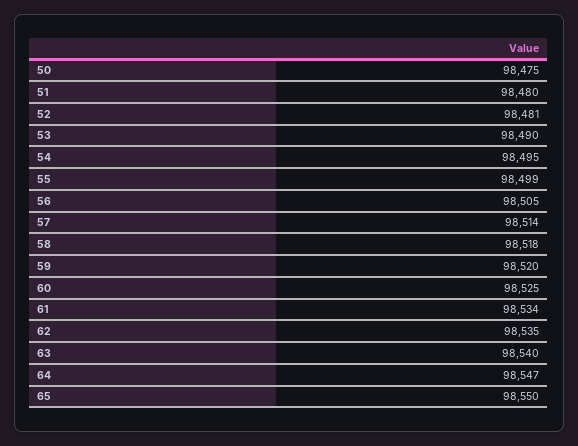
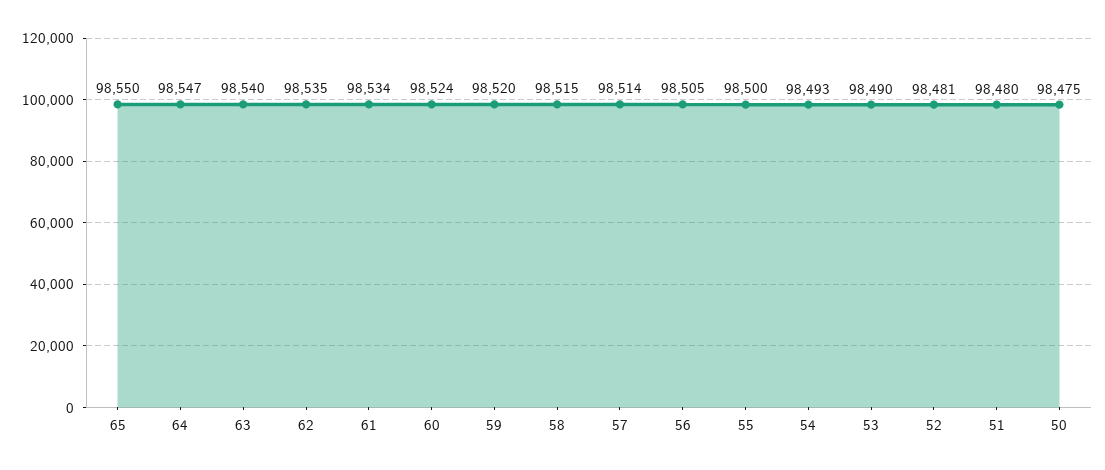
  {
    "50": 98475,
    "51": 98480,
    "52": 98481,
    "53": 98490,
-   "54": 98495,
+   "54": 98493,
-   "55": 98499,
+   "55": 98500,
    "56": 98505,
    "57": 98514,
-   "58": 98518,
+   "58": 98515,
    "59": 98520,
-   "60": 98525,
+   "60": 98524,
    "61": 98534,
    "62": 98535,
    "63": 98540,
    "64": 98547,
    "65": 98550
  }

